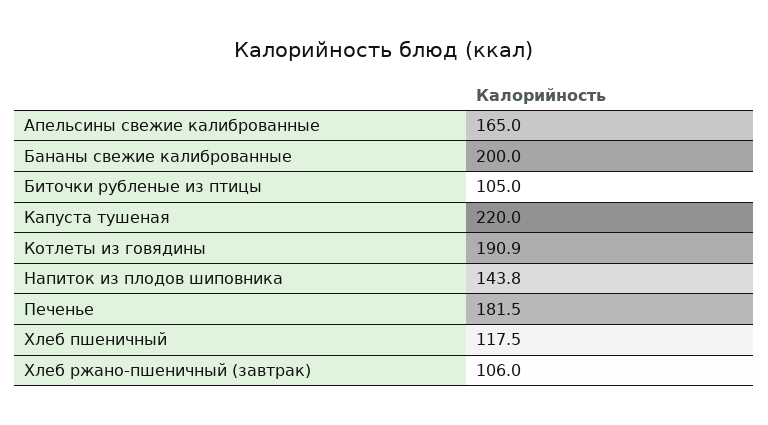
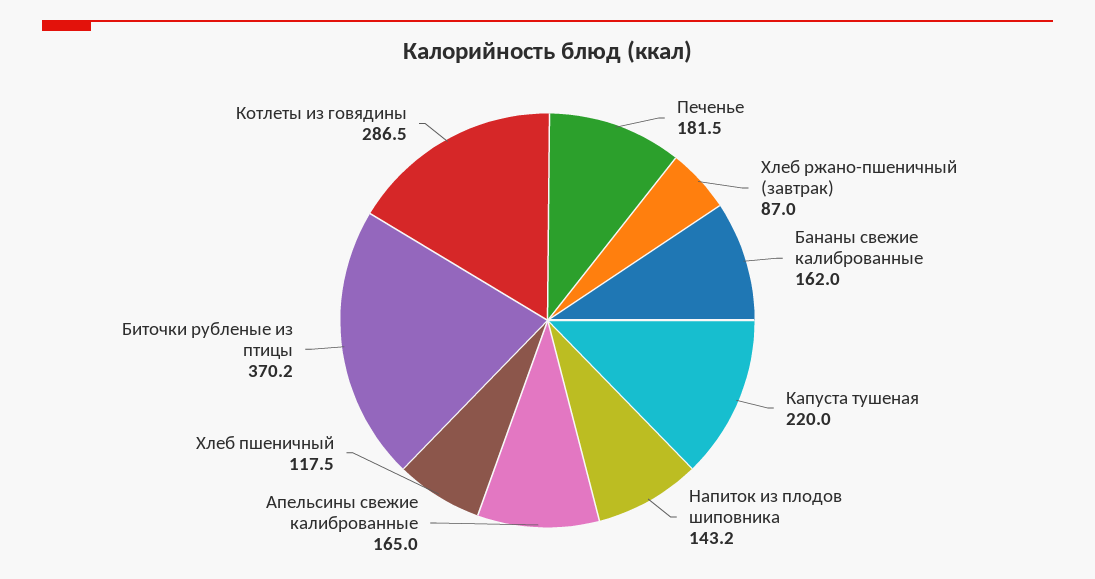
  {
    "Апельсины свежие калиброванные": 165,
-   "Бананы свежие калиброванные": 200,
+   "Бананы свежие калиброванные": 162,
-   "Биточки рубленые из птицы": 105,
+   "Биточки рубленые из птицы": 370.2,
    "Капуста тушеная": 220,
-   "Котлеты из говядины": 190.9,
+   "Котлеты из говядины": 286.5,
-   "Напиток из плодов шиповника": 143.8,
+   "Напиток из плодов шиповника": 143.2,
    "Печенье": 181.5,
    "Хлеб пшеничный": 117.5,
-   "Хлеб ржано-пшеничный (завтрак)": 106
+   "Хлеб ржано-пшеничный (завтрак)": 87
  }

